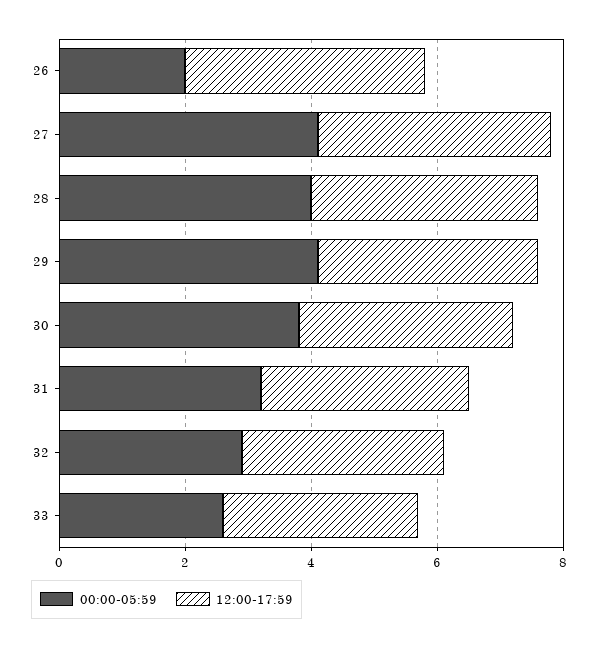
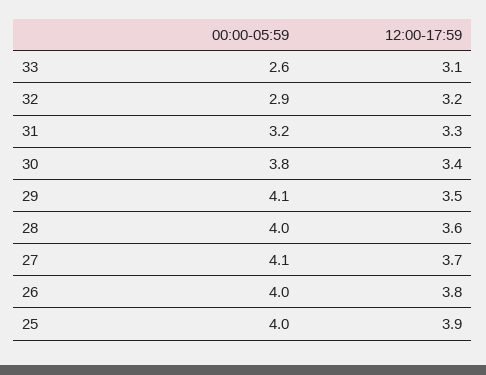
  {
    "00:00-05:59": {
-     "26": 2,
+     "26": 4,
      "27": 4.1,
      "28": 4,
      "29": 4.1,
      "30": 3.8,
      "31": 3.2,
      "32": 2.9,
-     "33": 2.6
+     "33": 2.6,
+     "25": 4
    },
    "12:00-17:59": {
      "26": 3.8,
      "27": 3.7,
      "28": 3.6,
      "29": 3.5,
      "30": 3.4,
      "31": 3.3,
      "32": 3.2,
-     "33": 3.1
+     "33": 3.1,
+     "25": 3.9
    }
  }

